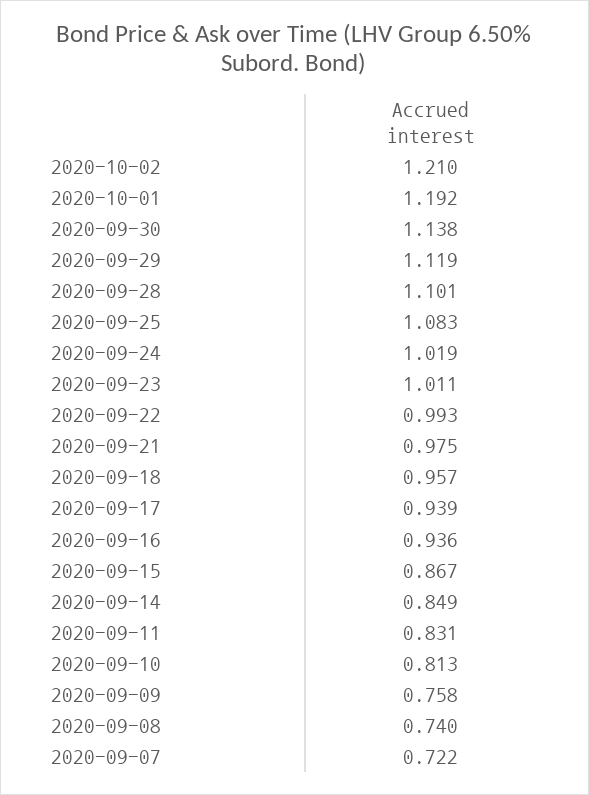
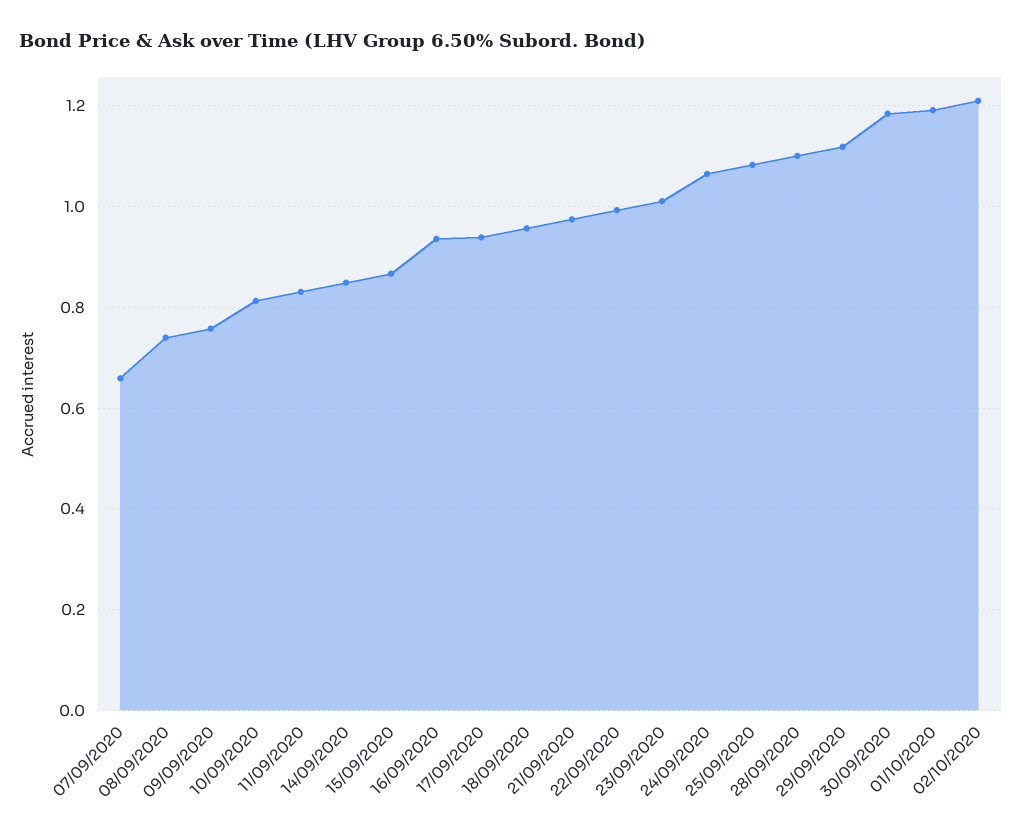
  {
    "2020-10-02": 1.21,
    "2020-10-01": 1.192,
-   "2020-09-30": 1.138,
+   "2020-09-30": 1.18,
    "2020-09-29": 1.119,
    "2020-09-28": 1.101,
    "2020-09-25": 1.083,
-   "2020-09-24": 1.019,
+   "2020-09-24": 1.06,
    "2020-09-23": 1.011,
    "2020-09-22": 0.993,
    "2020-09-21": 0.975,
    "2020-09-18": 0.957,
    "2020-09-17": 0.939,
    "2020-09-16": 0.936,
    "2020-09-15": 0.867,
    "2020-09-14": 0.849,
    "2020-09-11": 0.831,
    "2020-09-10": 0.813,
    "2020-09-09": 0.758,
    "2020-09-08": 0.74,
-   "2020-09-07": 0.722
+   "2020-09-07": 0.66
  }

